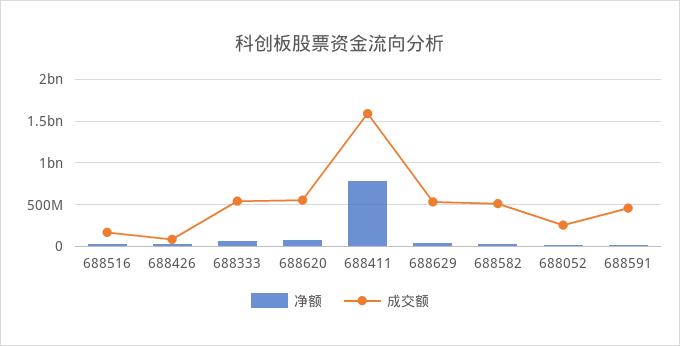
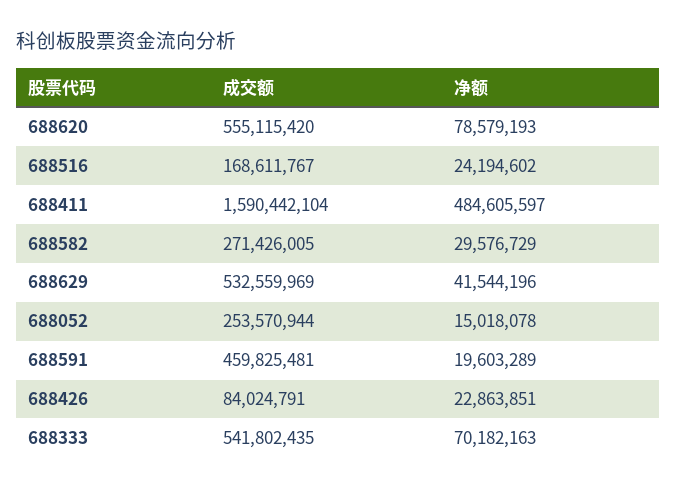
  {
    "净额": {
      "688516": 24194602,
      "688426": 22863851,
      "688333": 70182163,
      "688620": 78579193,
-     "688411": 800000000,
+     "688411": 484605597,
      "688629": 41544196,
      "688582": 29576729,
      "688052": 15018078,
      "688591": 19603289
    },
    "成交额": {
      "688516": 168611767,
      "688426": 84024791,
      "688333": 541802435,
      "688620": 555115420,
      "688411": 1590442104,
      "688629": 532559969,
-     "688582": 500000000,
+     "688582": 271426005,
      "688052": 253570944,
      "688591": 459825481
    }
  }

